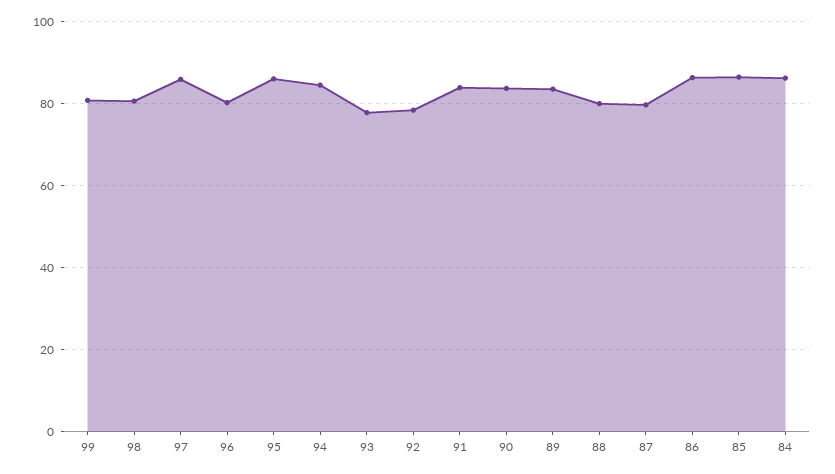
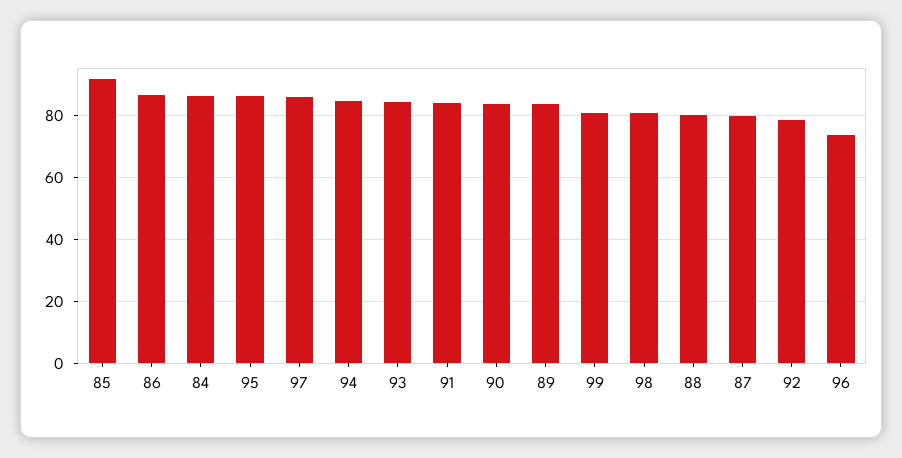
  {
    "99": 80,
    "98": 80,
    "97": 86,
-   "96": 80,
+   "96": 74,
    "95": 86,
    "94": 84,
-   "93": 78,
+   "93": 84,
    "92": 78,
    "91": 84,
    "90": 84,
    "89": 84,
    "88": 80,
    "87": 80,
    "86": 86,
-   "85": 86,
+   "85": 92,
    "84": 86
  }

